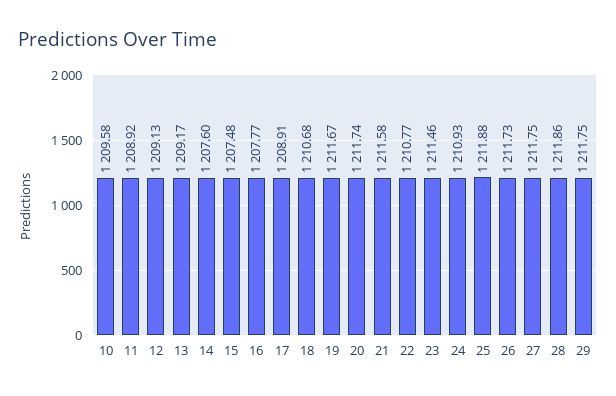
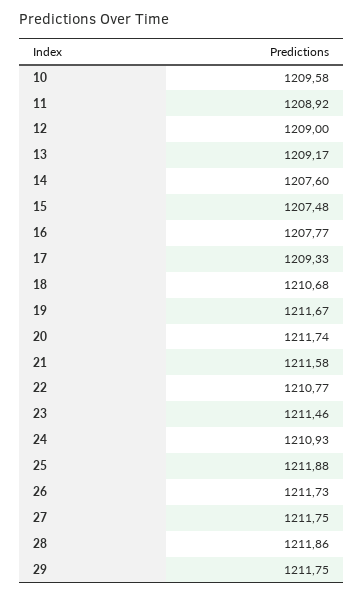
  {
    "10": 1209.58,
    "11": 1208.92,
-   "12": 1209.13,
+   "12": 1209,
    "13": 1209.17,
    "14": 1207.6,
    "15": 1207.48,
    "16": 1207.77,
-   "17": 1208.91,
+   "17": 1209.33,
    "18": 1210.68,
    "19": 1211.67,
    "20": 1211.74,
    "21": 1211.58,
    "22": 1210.77,
    "23": 1211.46,
    "24": 1210.93,
    "25": 1211.88,
    "26": 1211.73,
    "27": 1211.75,
    "28": 1211.86,
    "29": 1211.75
  }

